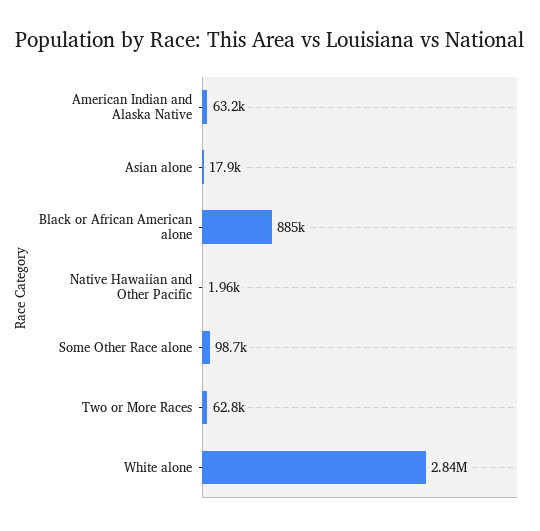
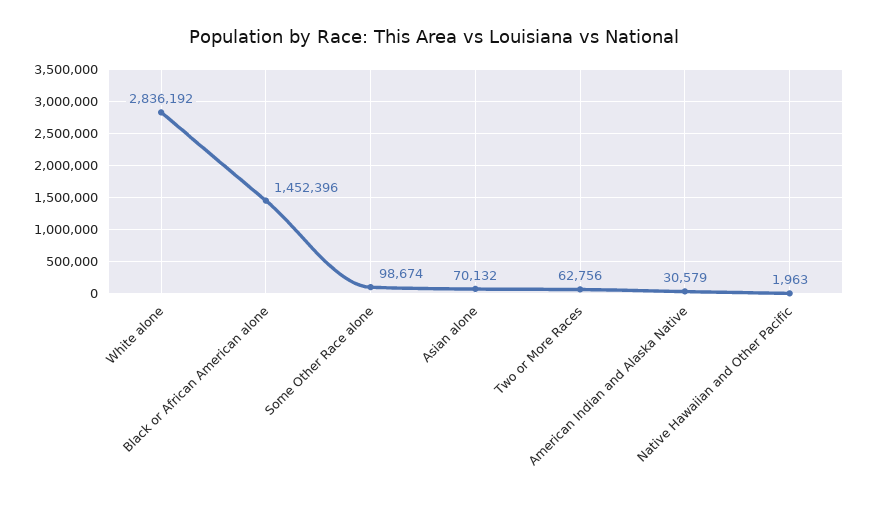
  {
-   "American Indian and Alaska Native": 63200,
+   "American Indian and Alaska Native": 30579,
-   "Asian alone": 17900,
+   "Asian alone": 70132,
-   "Black or African American alone": 885000,
+   "Black or African American alone": 1452396,
    "Native Hawaiian and Other Pacific": 1963,
    "Some Other Race alone": 98674,
    "Two or More Races": 62756,
    "White alone": 2836192
  }

